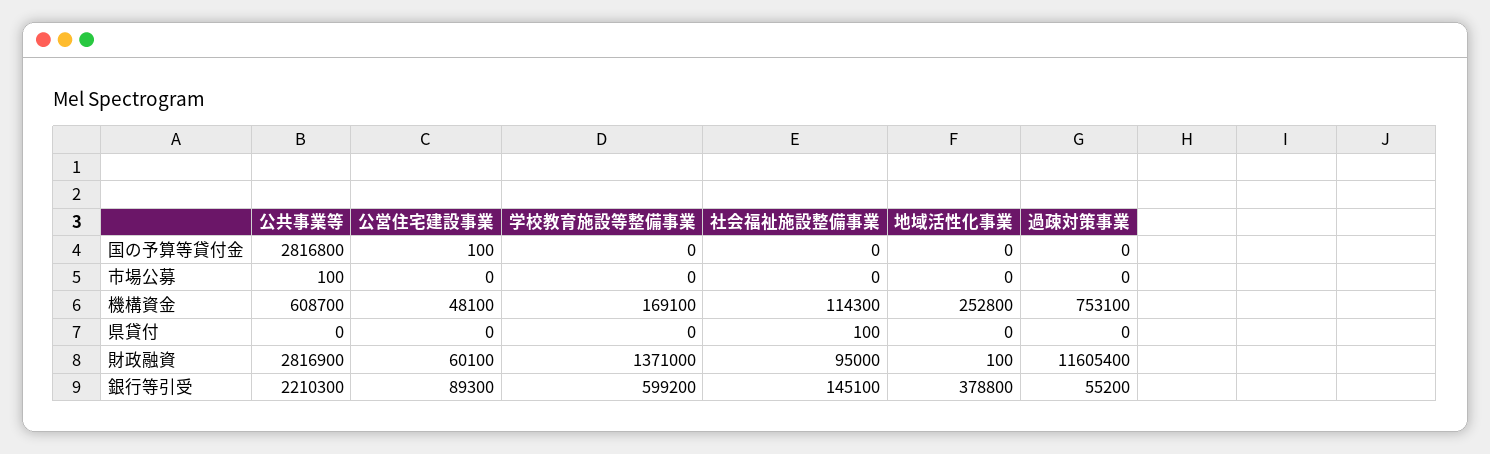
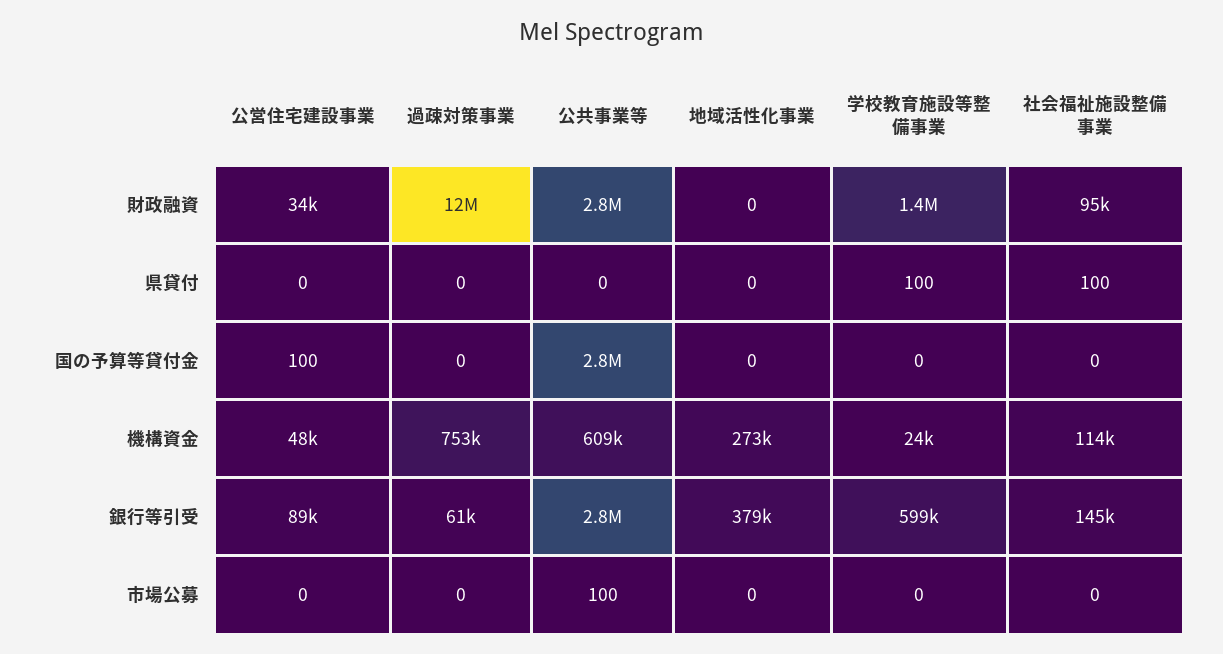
  {
    "公共事業等": {
      "国の予算等貸付金": 2816800,
      "市場公募": 100,
      "機構資金": 608700,
      "県貸付": 0,
      "財政融資": 2816900,
-     "銀行等引受": 2210300
+     "銀行等引受": 2800000
    },
    "公営住宅建設事業": {
      "国の予算等貸付金": 100,
      "市場公募": 0,
      "機構資金": 48100,
      "県貸付": 0,
-     "財政融資": 60100,
+     "財政融資": 34000,
      "銀行等引受": 89300
    },
    "学校教育施設等整備事業": {
      "国の予算等貸付金": 0,
      "市場公募": 0,
-     "機構資金": 169100,
+     "機構資金": 24000,
-     "県貸付": 0,
+     "県貸付": 100,
      "財政融資": 1371000,
      "銀行等引受": 599200
    },
    "社会福祉施設整備事業": {
      "国の予算等貸付金": 0,
      "市場公募": 0,
      "機構資金": 114300,
      "県貸付": 100,
      "財政融資": 95000,
      "銀行等引受": 145100
    },
    "地域活性化事業": {
      "国の予算等貸付金": 0,
      "市場公募": 0,
-     "機構資金": 252800,
+     "機構資金": 273000,
      "県貸付": 0,
-     "財政融資": 100,
+     "財政融資": 0,
      "銀行等引受": 378800
    },
    "過疎対策事業": {
      "国の予算等貸付金": 0,
      "市場公募": 0,
      "機構資金": 753100,
      "県貸付": 0,
      "財政融資": 11605400,
-     "銀行等引受": 55200
+     "銀行等引受": 61000
    }
  }

